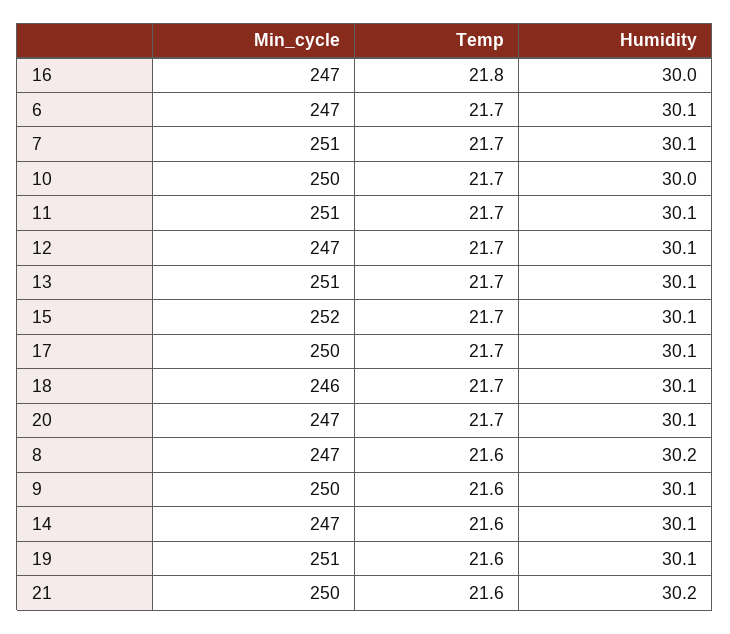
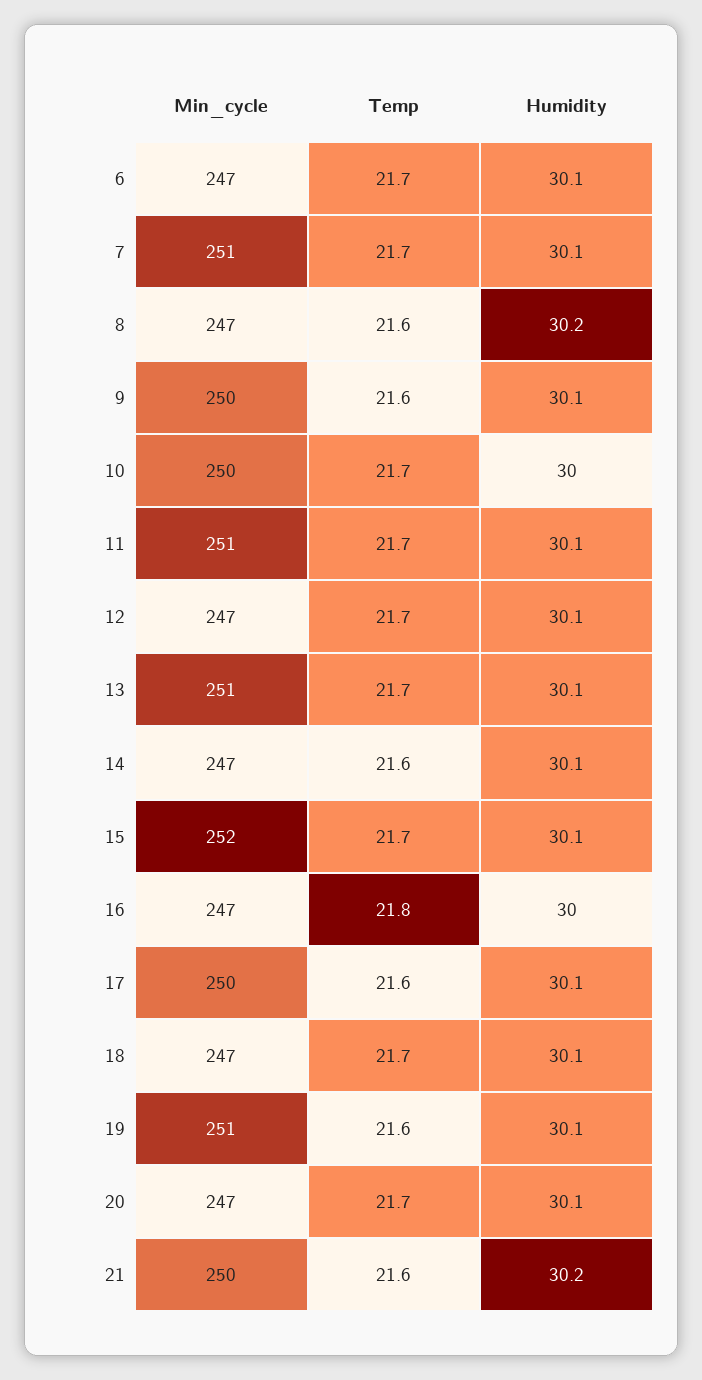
  {
    "Min_cycle": {
      "16": 247,
      "6": 247,
      "7": 251,
      "10": 250,
      "11": 251,
      "12": 247,
      "13": 251,
      "15": 252,
      "17": 250,
-     "18": 246,
+     "18": 247,
      "20": 247,
      "8": 247,
      "9": 250,
      "14": 247,
      "19": 251,
      "21": 250
    },
    "Temp": {
      "16": 21.8,
      "6": 21.7,
      "7": 21.7,
      "10": 21.7,
      "11": 21.7,
      "12": 21.7,
      "13": 21.7,
      "15": 21.7,
-     "17": 21.7,
+     "17": 21.6,
      "18": 21.7,
      "20": 21.7,
      "8": 21.6,
      "9": 21.6,
      "14": 21.6,
      "19": 21.6,
      "21": 21.6
    },
    "Humidity": {
      "16": 30,
      "6": 30.1,
      "7": 30.1,
      "10": 30,
      "11": 30.1,
      "12": 30.1,
      "13": 30.1,
      "15": 30.1,
      "17": 30.1,
      "18": 30.1,
      "20": 30.1,
      "8": 30.2,
      "9": 30.1,
      "14": 30.1,
      "19": 30.1,
      "21": 30.2
    }
  }

